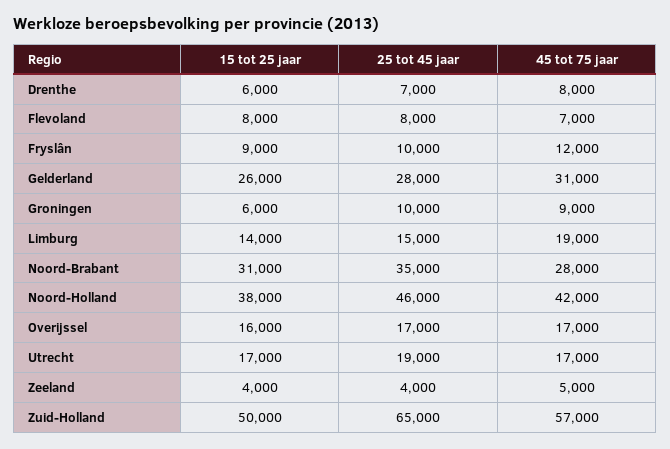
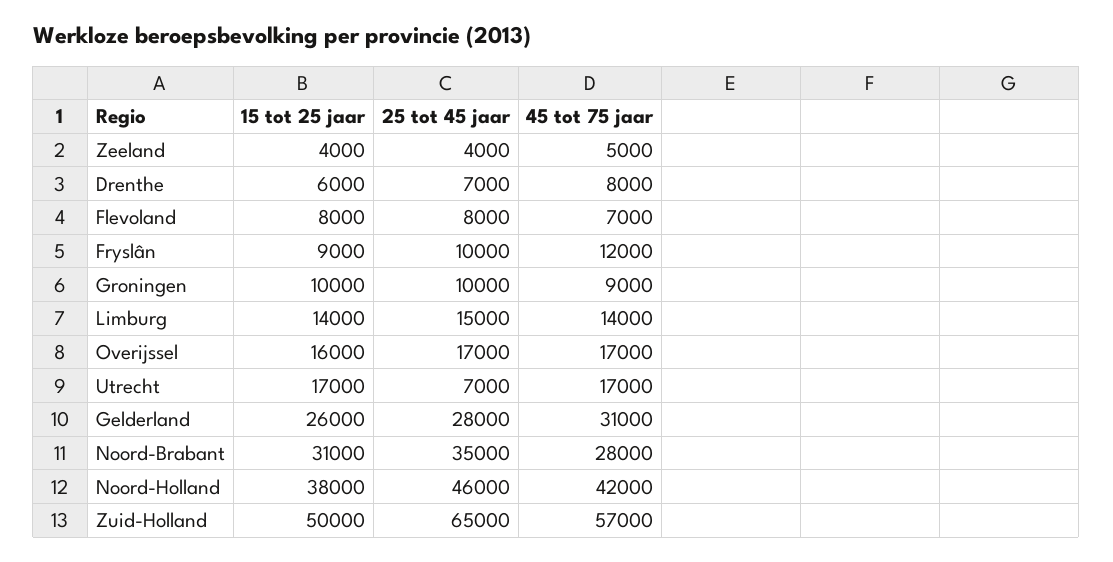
  {
    "15 tot 25 jaar": {
      "Drenthe": 6000,
      "Flevoland": 8000,
      "Fryslân": 9000,
      "Gelderland": 26000,
-     "Groningen": 6000,
+     "Groningen": 10000,
      "Limburg": 14000,
      "Noord-Brabant": 31000,
      "Noord-Holland": 38000,
      "Overijssel": 16000,
      "Utrecht": 17000,
      "Zeeland": 4000,
      "Zuid-Holland": 50000
    },
    "25 tot 45 jaar": {
      "Drenthe": 7000,
      "Flevoland": 8000,
      "Fryslân": 10000,
      "Gelderland": 28000,
      "Groningen": 10000,
      "Limburg": 15000,
      "Noord-Brabant": 35000,
      "Noord-Holland": 46000,
      "Overijssel": 17000,
-     "Utrecht": 19000,
+     "Utrecht": 7000,
      "Zeeland": 4000,
      "Zuid-Holland": 65000
    },
    "45 tot 75 jaar": {
      "Drenthe": 8000,
      "Flevoland": 7000,
      "Fryslân": 12000,
      "Gelderland": 31000,
      "Groningen": 9000,
-     "Limburg": 19000,
+     "Limburg": 14000,
      "Noord-Brabant": 28000,
      "Noord-Holland": 42000,
      "Overijssel": 17000,
      "Utrecht": 17000,
      "Zeeland": 5000,
      "Zuid-Holland": 57000
    }
  }

